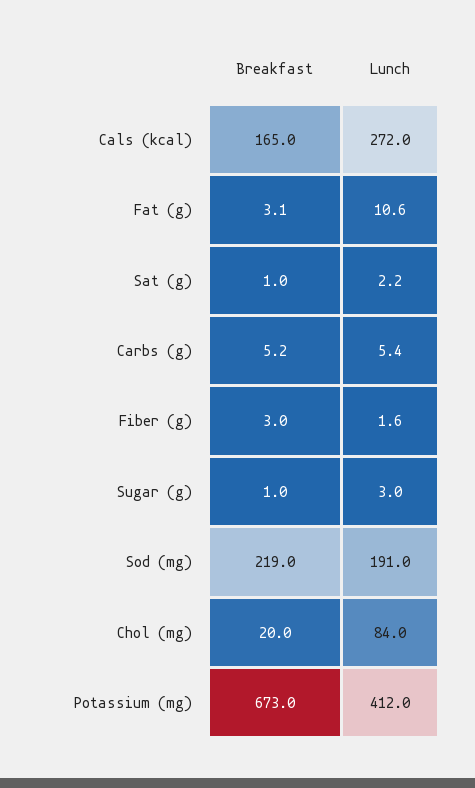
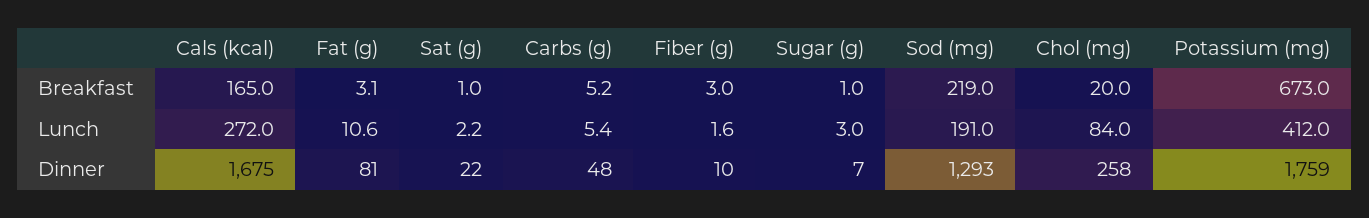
  {
    "Breakfast": {
      "Cals (kcal)": 165,
      "Fat (g)": 3.1,
      "Sat (g)": 1,
      "Carbs (g)": 5.2,
      "Fiber (g)": 3,
      "Sugar (g)": 1,
      "Sod (mg)": 219,
      "Chol (mg)": 20,
      "Potassium (mg)": 673
    },
    "Lunch": {
      "Cals (kcal)": 272,
      "Fat (g)": 10.6,
      "Sat (g)": 2.2,
      "Carbs (g)": 5.4,
      "Fiber (g)": 1.6,
      "Sugar (g)": 3,
      "Sod (mg)": 191,
      "Chol (mg)": 84,
      "Potassium (mg)": 412
-   }
+   },
+   "Dinner": {
+     "Cals (kcal)": 1675,
+     "Fat (g)": 81,
+     "Sat (g)": 22,
+     "Carbs (g)": 48,
+     "Fiber (g)": 10,
+     "Sugar (g)": 7,
+     "Sod (mg)": 1293,
+     "Chol (mg)": 258,
+     "Potassium (mg)": 1759
+   }
  }

